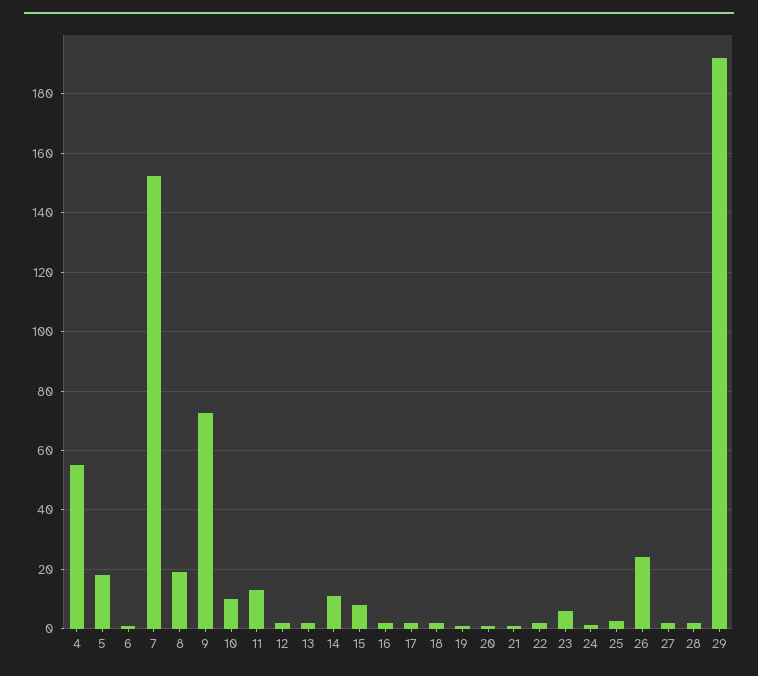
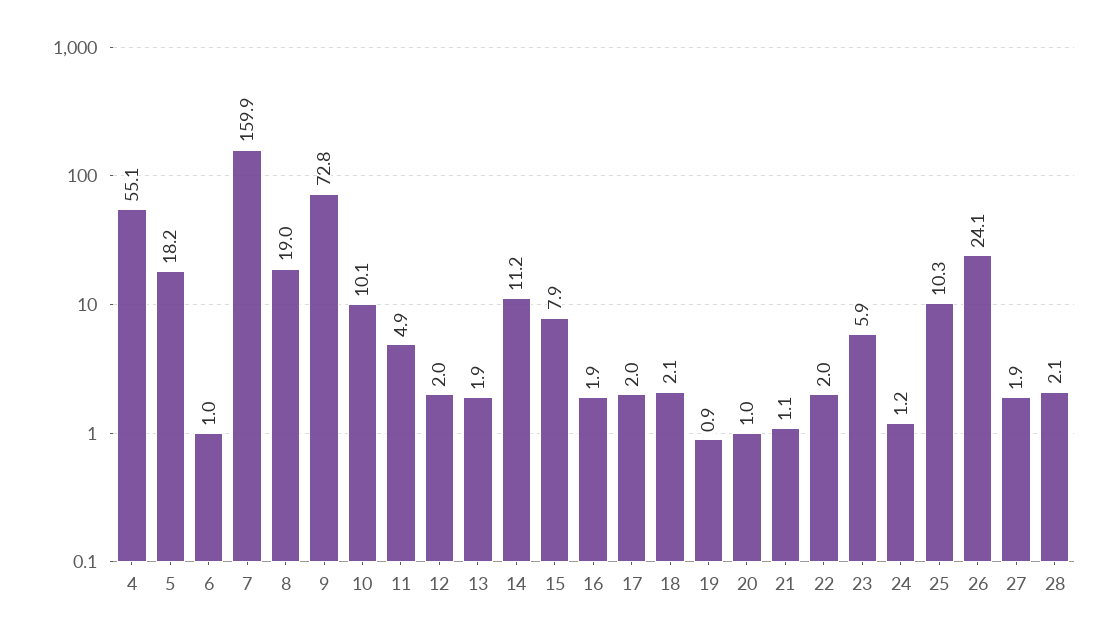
  {
    "4": 55.1,
    "5": 18.2,
    "6": 1,
-   "7": 152.5,
+   "7": 159.9,
    "8": 19,
    "9": 72.8,
    "10": 10.1,
-   "11": 12.5,
+   "11": 4.9,
    "12": 2,
    "13": 1.9,
    "14": 11.2,
    "15": 7.9,
    "16": 1.9,
    "17": 2,
    "18": 2.1,
    "19": 0.9,
    "20": 1,
    "21": 1.1,
    "22": 2,
    "23": 5.9,
    "24": 1.2,
-   "25": 2.5,
+   "25": 10.3,
    "26": 24.1,
    "27": 1.9,
-   "28": 2.1,
+   "28": 2.1
-   "29": 192.5
  }

